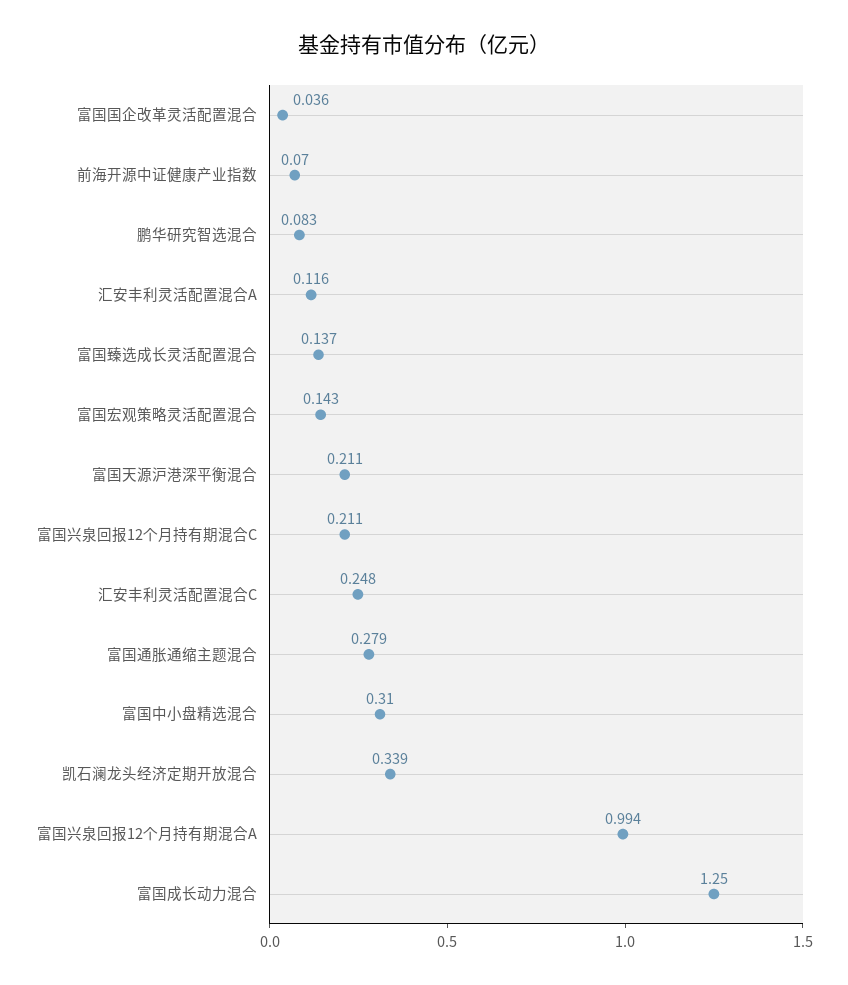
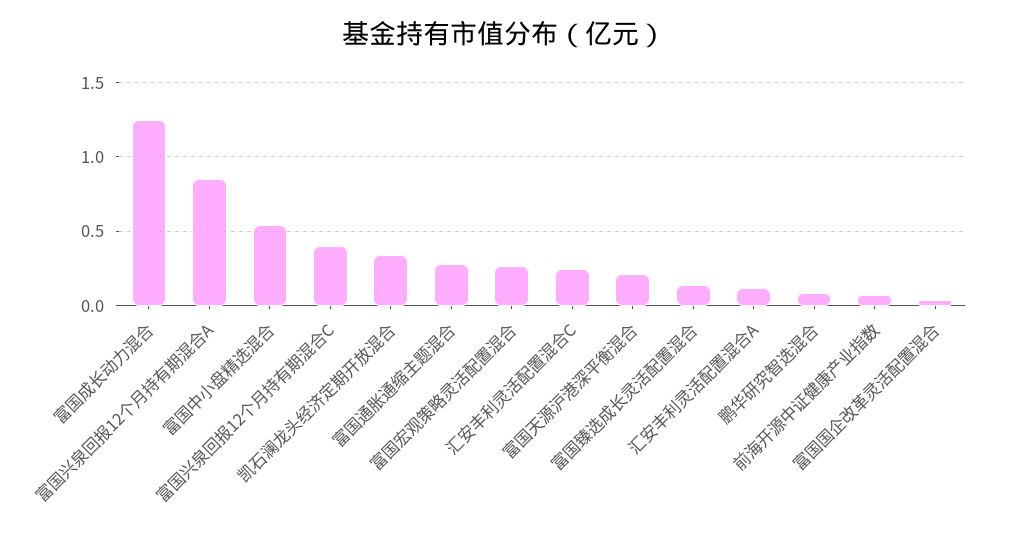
  {
    "富国国企改革灵活配置混合": 0.036,
    "前海开源中证健康产业指数": 0.07,
    "鹏华研究智选混合": 0.083,
    "汇安丰利灵活配置混合A": 0.116,
    "富国臻选成长灵活配置混合": 0.137,
-   "富国宏观策略灵活配置混合": 0.143,
+   "富国宏观策略灵活配置混合": 0.25,
    "富国天源沪港深平衡混合": 0.211,
-   "富国兴泉回报12个月持有期混合C": 0.211,
+   "富国兴泉回报12个月持有期混合C": 0.4,
    "汇安丰利灵活配置混合C": 0.248,
    "富国通胀通缩主题混合": 0.279,
-   "富国中小盘精选混合": 0.31,
+   "富国中小盘精选混合": 0.55,
    "凯石澜龙头经济定期开放混合": 0.339,
-   "富国兴泉回报12个月持有期混合A": 0.994,
+   "富国兴泉回报12个月持有期混合A": 0.85,
    "富国成长动力混合": 1.25
  }

